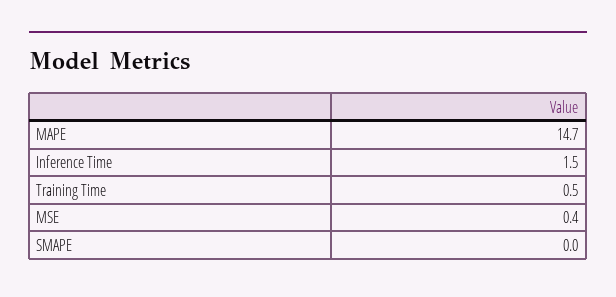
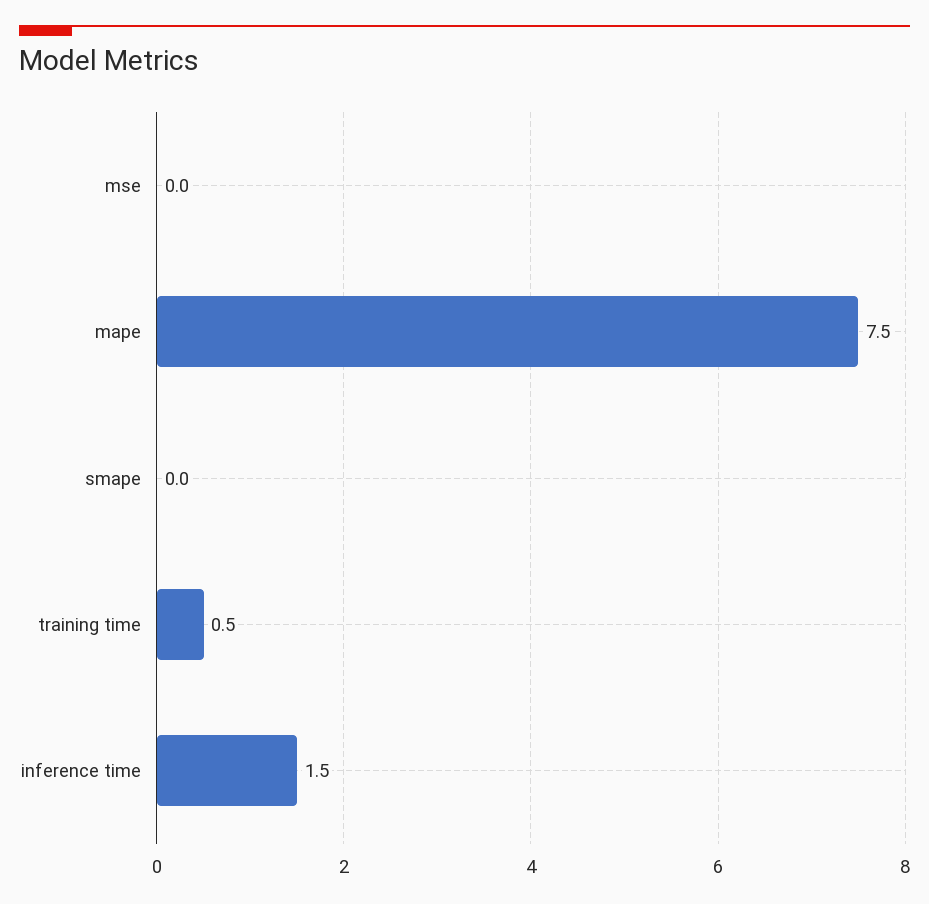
  {
-   "MAPE": 14.7,
+   "MAPE": 7.5,
    "Inference Time": 1.5,
    "Training Time": 0.5,
-   "MSE": 0.4,
+   "MSE": 0,
    "SMAPE": 0
  }

